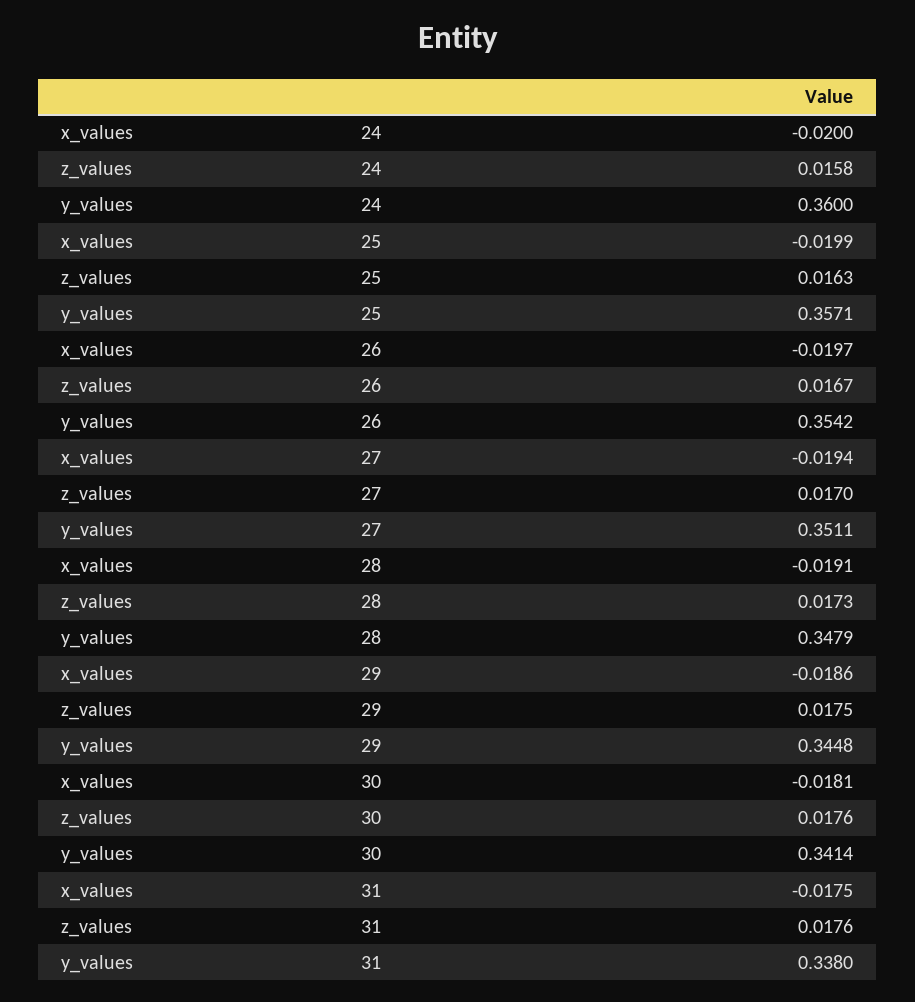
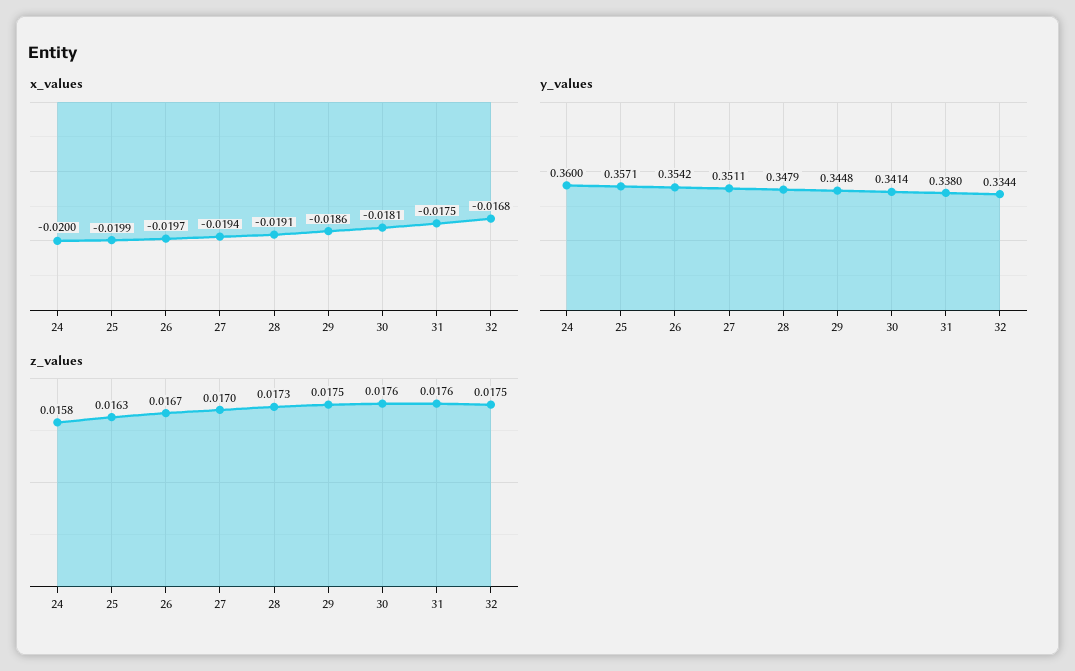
  {
    "x_values": {
      "24": -0.02,
      "25": -0.0199,
      "26": -0.0197,
      "27": -0.0194,
      "28": -0.0191,
      "29": -0.0186,
      "30": -0.0181,
-     "31": -0.0175
+     "31": -0.0175,
+     "32": -0.0168
    },
    "z_values": {
      "24": 0.0158,
      "25": 0.0163,
      "26": 0.0167,
      "27": 0.017,
      "28": 0.0173,
      "29": 0.0175,
      "30": 0.0176,
-     "31": 0.0176
+     "31": 0.0176,
+     "32": 0.0175
    },
    "y_values": {
      "24": 0.36,
      "25": 0.3571,
      "26": 0.3542,
      "27": 0.3511,
      "28": 0.3479,
      "29": 0.3448,
      "30": 0.3414,
-     "31": 0.338
+     "31": 0.338,
+     "32": 0.3344
    }
  }

